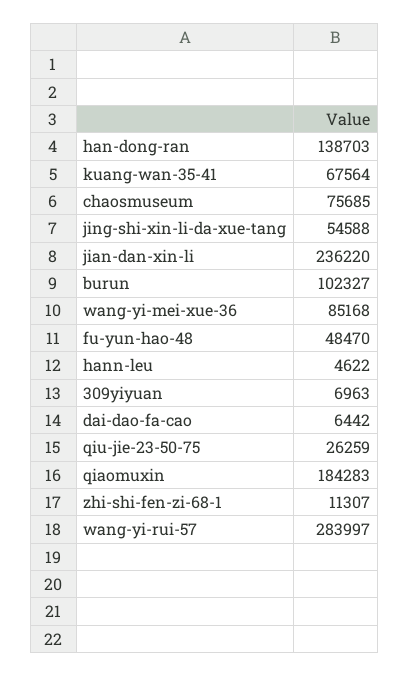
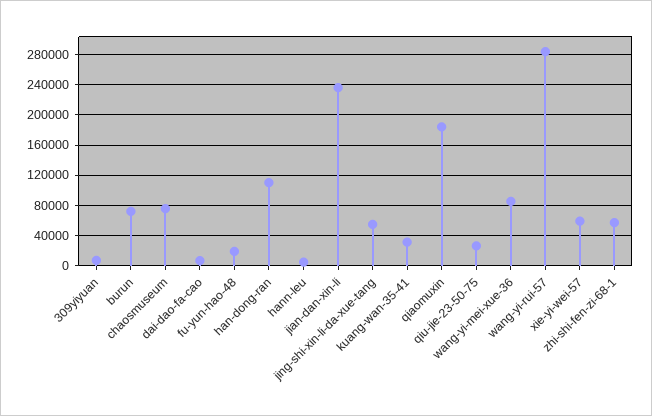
  {
-   "han-dong-ran": 138703,
+   "han-dong-ran": 110000,
-   "kuang-wan-35-41": 67564,
+   "kuang-wan-35-41": 30000,
    "chaosmuseum": 75685,
    "jing-shi-xin-li-da-xue-tang": 54588,
    "jian-dan-xin-li": 236220,
-   "burun": 102327,
+   "burun": 70000,
    "wang-yi-mei-xue-36": 85168,
-   "fu-yun-hao-48": 48470,
+   "fu-yun-hao-48": 20000,
    "hann-leu": 4622,
    "309yiyuan": 6963,
    "dai-dao-fa-cao": 6442,
    "qiu-jie-23-50-75": 26259,
    "qiaomuxin": 184283,
-   "zhi-shi-fen-zi-68-1": 11307,
+   "zhi-shi-fen-zi-68-1": 60000,
-   "wang-yi-rui-57": 283997
+   "wang-yi-rui-57": 283997,
+   "xie-yi-wei-57": 60000
  }

